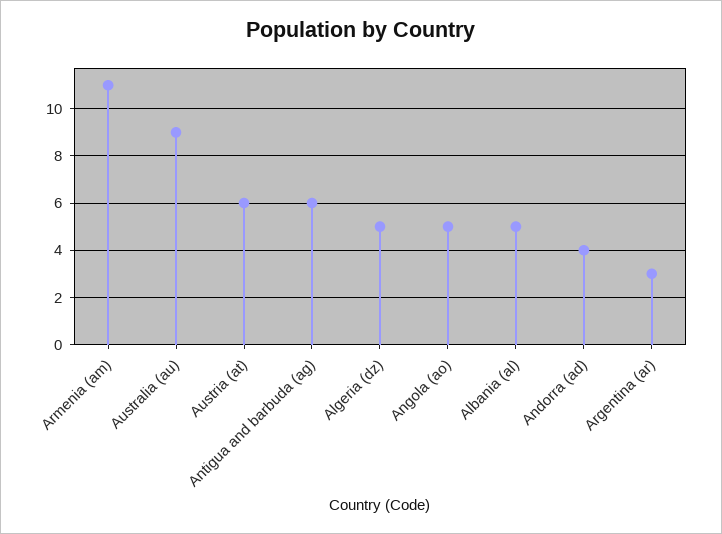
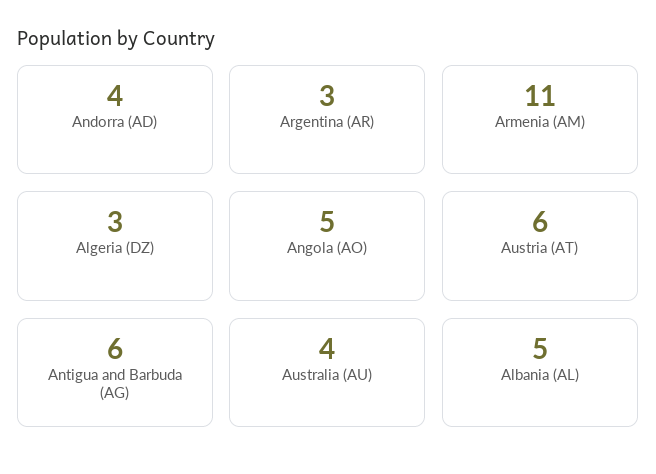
  {
    "Armenia (am)": 11,
-   "Australia (au)": 9,
+   "Australia (au)": 4,
    "Austria (at)": 6,
    "Antigua and barbuda (ag)": 6,
-   "Algeria (dz)": 5,
+   "Algeria (dz)": 3,
    "Angola (ao)": 5,
    "Albania (al)": 5,
    "Andorra (ad)": 4,
    "Argentina (ar)": 3
  }

